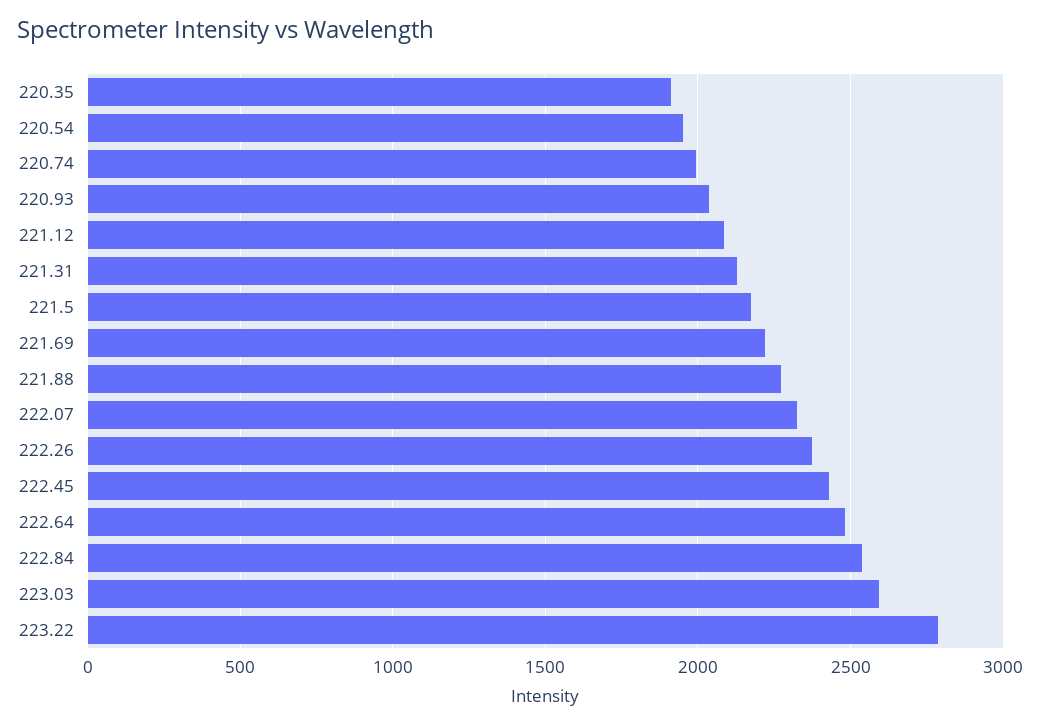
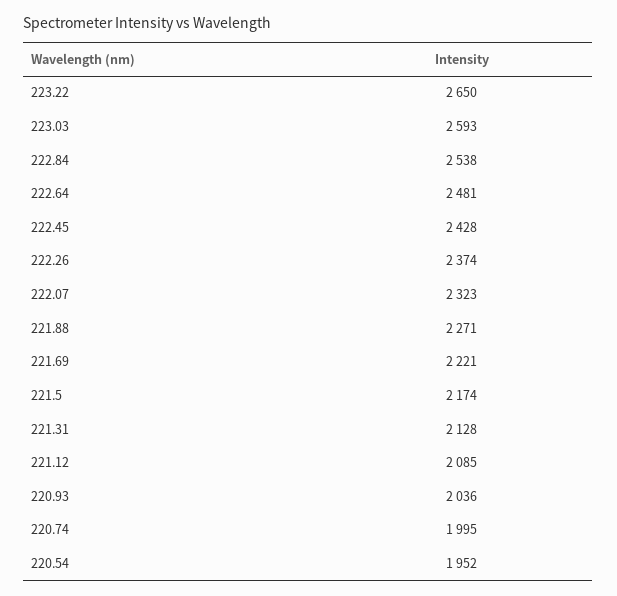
  {
-   "220.35": 1900,
    "220.54": 1952,
    "220.74": 1995,
    "220.93": 2036,
    "221.12": 2085,
    "221.31": 2128,
    "221.5": 2174,
    "221.69": 2221,
    "221.88": 2271,
    "222.07": 2323,
    "222.26": 2374,
    "222.45": 2428,
    "222.64": 2481,
    "222.84": 2538,
    "223.03": 2593,
-   "223.22": 2800
+   "223.22": 2650
  }

